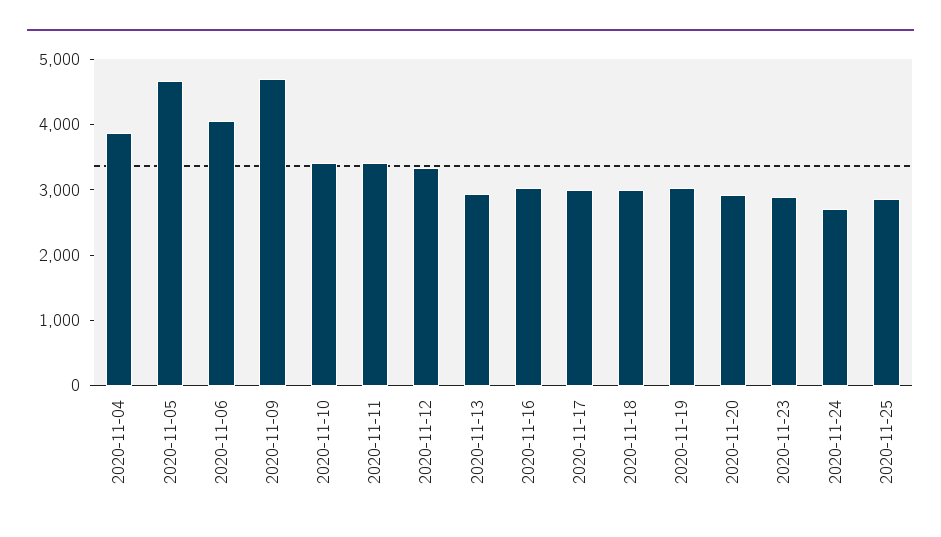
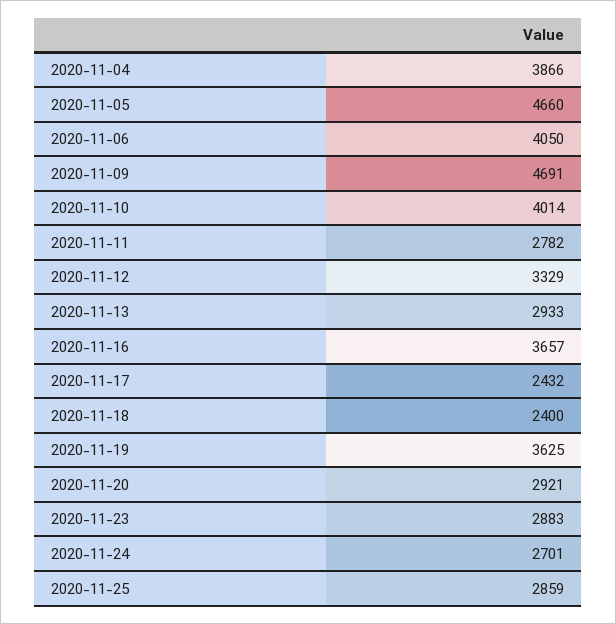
  {
    "2020-11-04": 3866,
    "2020-11-05": 4660,
    "2020-11-06": 4050,
    "2020-11-09": 4691,
-   "2020-11-10": 3400,
+   "2020-11-10": 4014,
-   "2020-11-11": 3400,
+   "2020-11-11": 2782,
    "2020-11-12": 3329,
    "2020-11-13": 2933,
-   "2020-11-16": 3000,
+   "2020-11-16": 3657,
-   "2020-11-17": 3000,
+   "2020-11-17": 2432,
-   "2020-11-18": 3000,
+   "2020-11-18": 2400,
-   "2020-11-19": 3000,
+   "2020-11-19": 3625,
    "2020-11-20": 2921,
    "2020-11-23": 2883,
    "2020-11-24": 2701,
    "2020-11-25": 2859
  }

